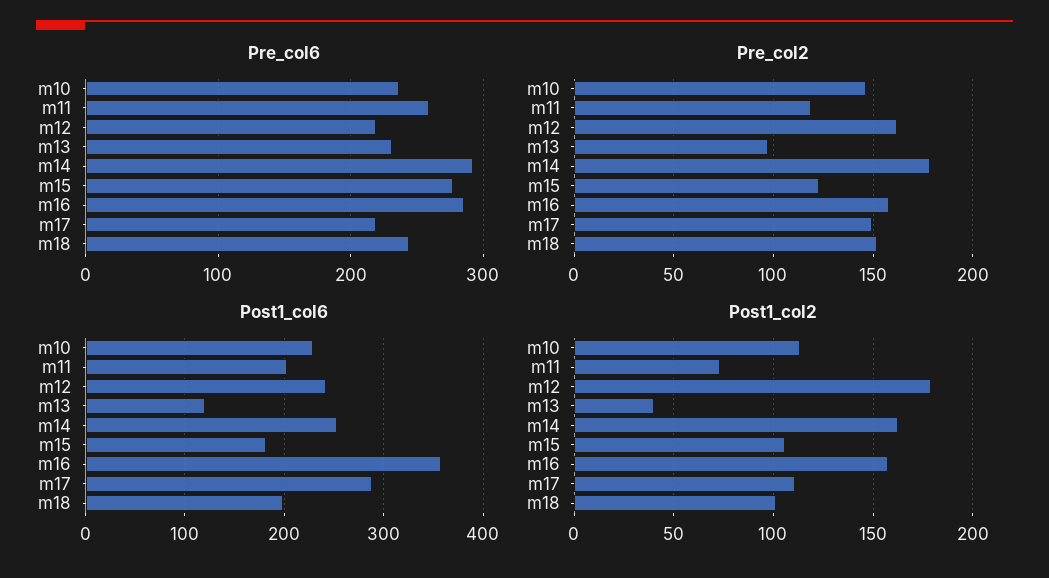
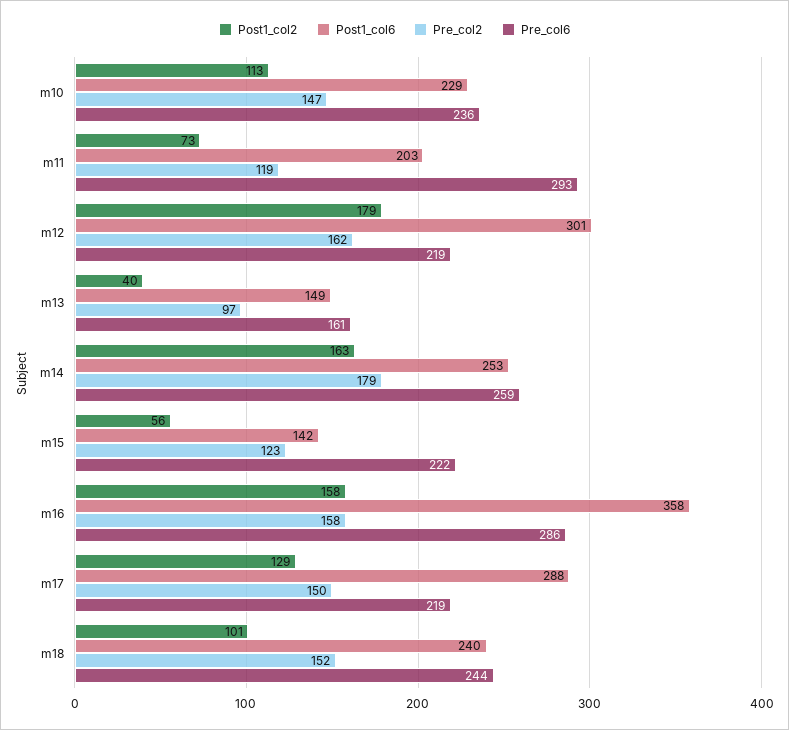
  {
    "Pre_col6": {
      "m10": 236,
-     "m11": 260,
+     "m11": 293,
      "m12": 219,
-     "m13": 230,
+     "m13": 161,
-     "m14": 290,
+     "m14": 259,
-     "m15": 280,
+     "m15": 222,
      "m16": 286,
      "m17": 219,
      "m18": 244
    },
    "Pre_col2": {
      "m10": 147,
      "m11": 119,
      "m12": 162,
      "m13": 97,
      "m14": 179,
      "m15": 123,
      "m16": 158,
      "m17": 150,
      "m18": 152
    },
    "Post1_col6": {
      "m10": 229,
      "m11": 203,
-     "m12": 240,
+     "m12": 301,
-     "m13": 120,
+     "m13": 149,
      "m14": 253,
-     "m15": 180,
+     "m15": 142,
      "m16": 358,
      "m17": 288,
-     "m18": 200
+     "m18": 240
    },
    "Post1_col2": {
      "m10": 113,
      "m11": 73,
      "m12": 179,
      "m13": 40,
      "m14": 163,
-     "m15": 105,
+     "m15": 56,
      "m16": 158,
-     "m17": 110,
+     "m17": 129,
      "m18": 101
    }
  }

